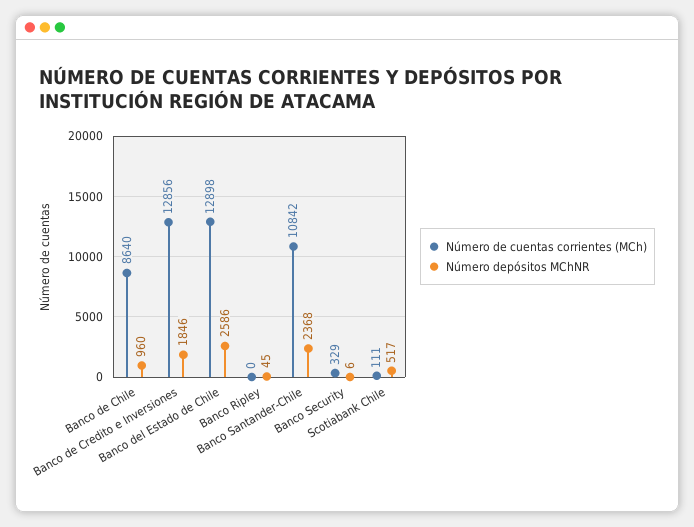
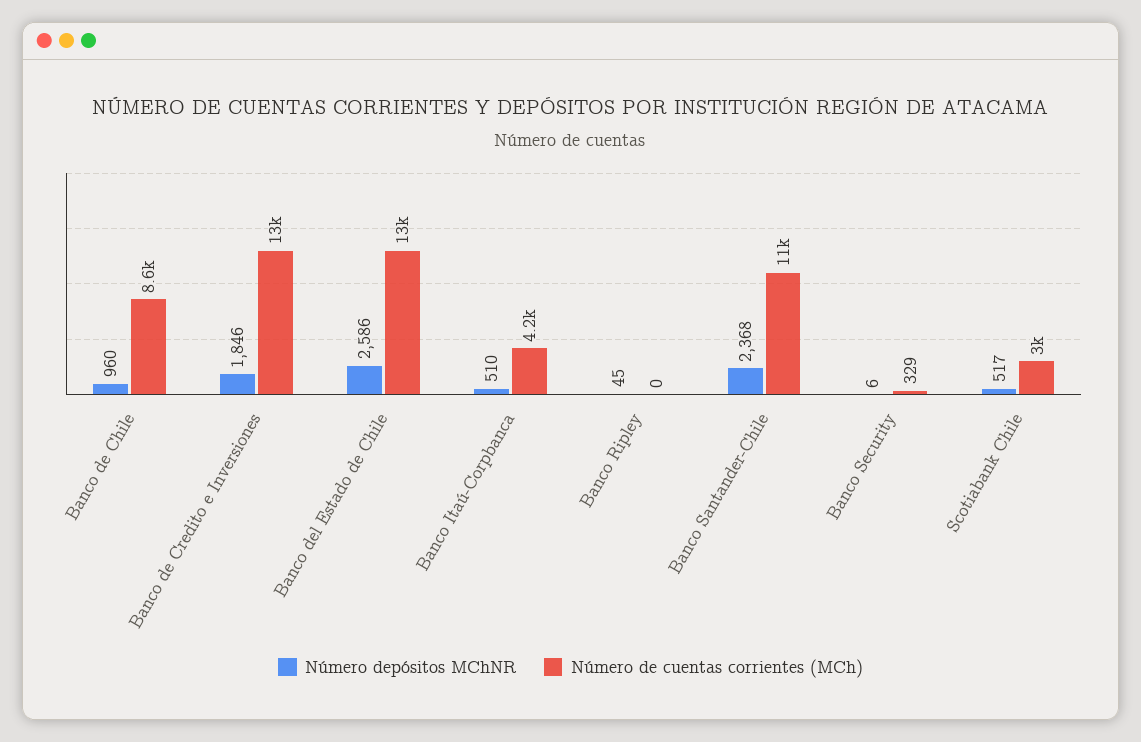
  {
    "Número de cuentas corrientes (MCh)": {
      "Banco de Chile": 8640,
      "Banco de Credito e Inversiones": 12856,
      "Banco del Estado de Chile": 12898,
      "Banco Ripley": 0,
      "Banco Santander-Chile": 10842,
      "Banco Security": 329,
-     "Scotiabank Chile": 111
+     "Scotiabank Chile": 3000,
+     "Banco Itaú-Corpbanca": 4200
    },
    "Número depósitos MChNR": {
      "Banco de Chile": 960,
      "Banco de Credito e Inversiones": 1846,
      "Banco del Estado de Chile": 2586,
      "Banco Ripley": 45,
      "Banco Santander-Chile": 2368,
      "Banco Security": 6,
-     "Scotiabank Chile": 517
+     "Scotiabank Chile": 517,
+     "Banco Itaú-Corpbanca": 510
    }
  }

